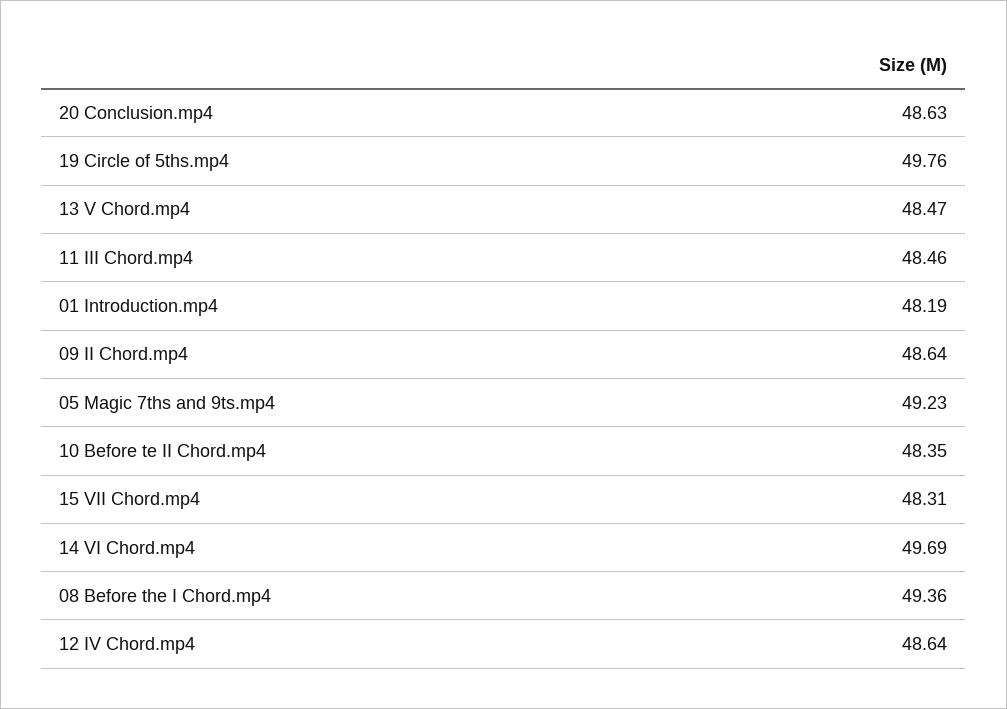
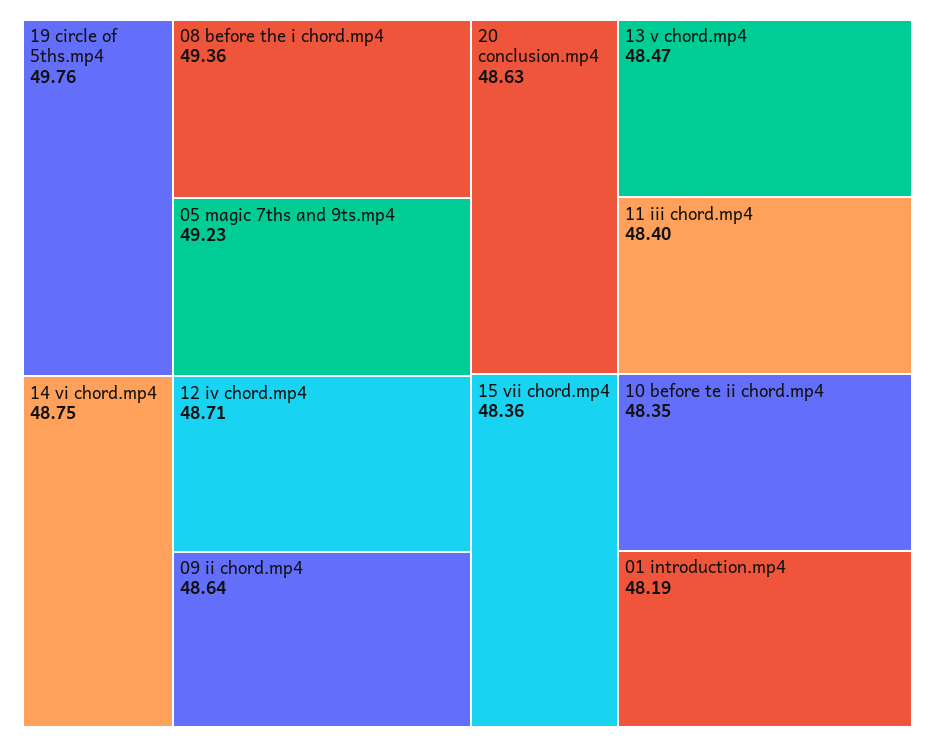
  {
    "20 Conclusion.mp4": 48.63,
    "19 Circle of 5ths.mp4": 49.76,
    "13 V Chord.mp4": 48.47,
-   "11 III Chord.mp4": 48.46,
+   "11 III Chord.mp4": 48.4,
    "01 Introduction.mp4": 48.19,
    "09 II Chord.mp4": 48.64,
    "05 Magic 7ths and 9ts.mp4": 49.23,
    "10 Before te II Chord.mp4": 48.35,
-   "15 VII Chord.mp4": 48.31,
+   "15 VII Chord.mp4": 48.36,
-   "14 VI Chord.mp4": 49.69,
+   "14 VI Chord.mp4": 48.75,
    "08 Before the I Chord.mp4": 49.36,
-   "12 IV Chord.mp4": 48.64
+   "12 IV Chord.mp4": 48.71
  }

